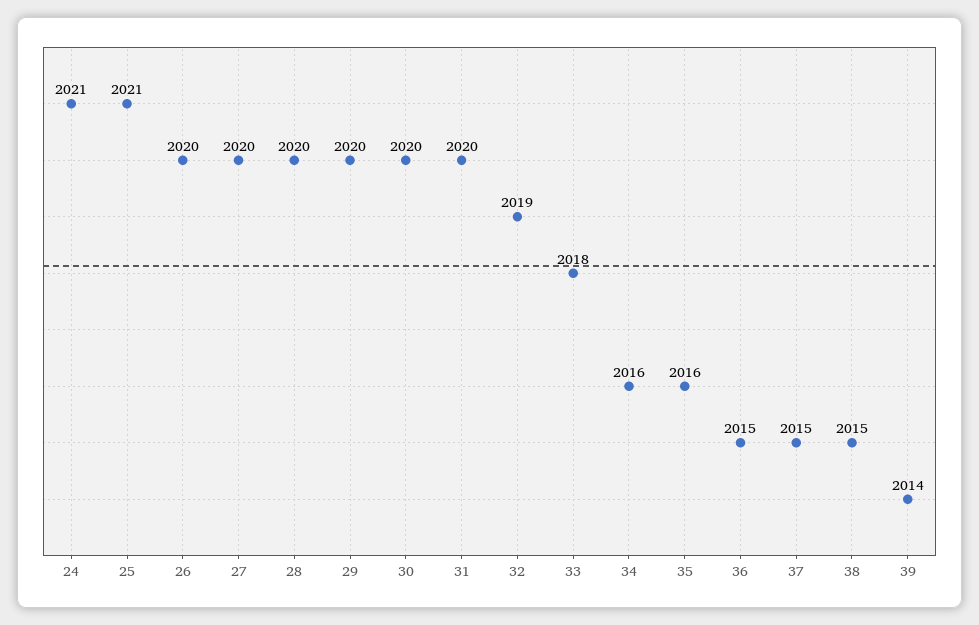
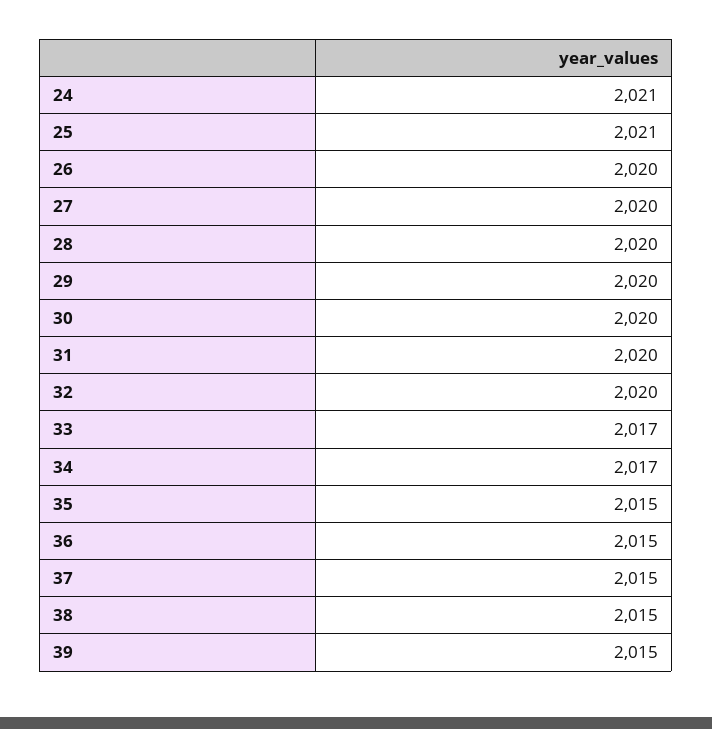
  {
    "24": 2021,
    "25": 2021,
    "26": 2020,
    "27": 2020,
    "28": 2020,
    "29": 2020,
    "30": 2020,
    "31": 2020,
-   "32": 2019,
+   "32": 2020,
-   "33": 2018,
+   "33": 2017,
-   "34": 2016,
+   "34": 2017,
-   "35": 2016,
+   "35": 2015,
    "36": 2015,
    "37": 2015,
    "38": 2015,
-   "39": 2014
+   "39": 2015
  }

